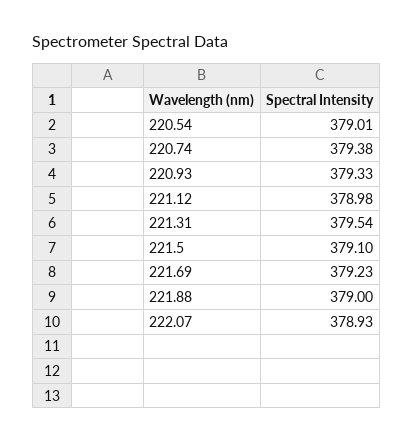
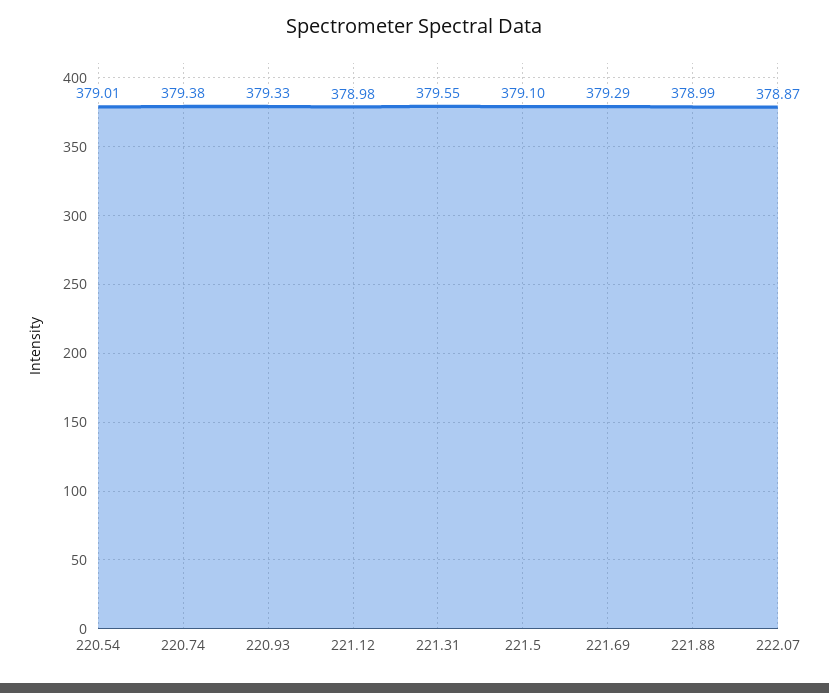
  {
    "220.54": 379.01,
    "220.74": 379.38,
    "220.93": 379.33,
    "221.12": 378.98,
-   "221.31": 379.54,
+   "221.31": 379.55,
    "221.5": 379.1,
-   "221.69": 379.23,
+   "221.69": 379.29,
-   "221.88": 379,
+   "221.88": 378.99,
-   "222.07": 378.93
+   "222.07": 378.87
  }

